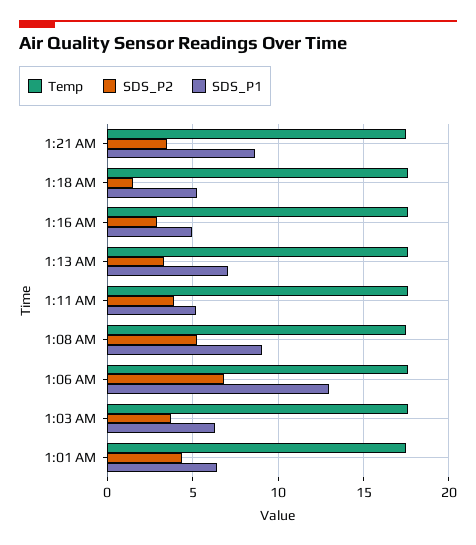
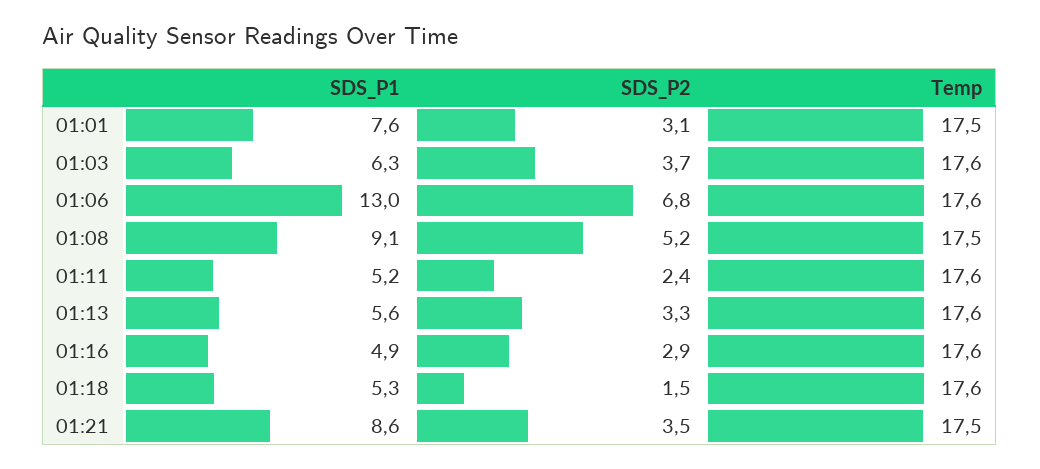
  {
    "Temp": {
      "1:21 AM": 17.5,
      "1:18 AM": 17.6,
      "1:16 AM": 17.6,
      "1:13 AM": 17.6,
      "1:11 AM": 17.6,
      "1:08 AM": 17.5,
      "1:06 AM": 17.6,
      "1:03 AM": 17.6,
      "1:01 AM": 17.5
    },
    "SDS_P2": {
      "1:21 AM": 3.5,
      "1:18 AM": 1.5,
      "1:16 AM": 2.9,
      "1:13 AM": 3.3,
-     "1:11 AM": 4,
+     "1:11 AM": 2.4,
      "1:08 AM": 5.2,
      "1:06 AM": 6.8,
      "1:03 AM": 3.7,
-     "1:01 AM": 4.5
+     "1:01 AM": 3.1
    },
    "SDS_P1": {
      "1:21 AM": 8.6,
      "1:18 AM": 5.3,
      "1:16 AM": 4.9,
-     "1:13 AM": 7,
+     "1:13 AM": 5.6,
      "1:11 AM": 5.2,
      "1:08 AM": 9.1,
      "1:06 AM": 13,
      "1:03 AM": 6.3,
-     "1:01 AM": 6.5
+     "1:01 AM": 7.6
    }
  }

